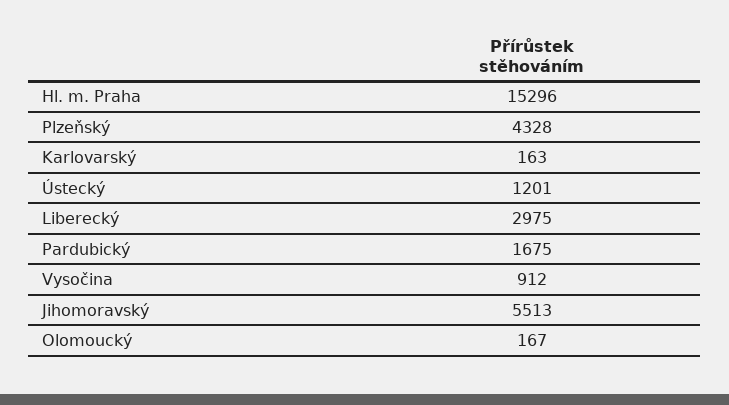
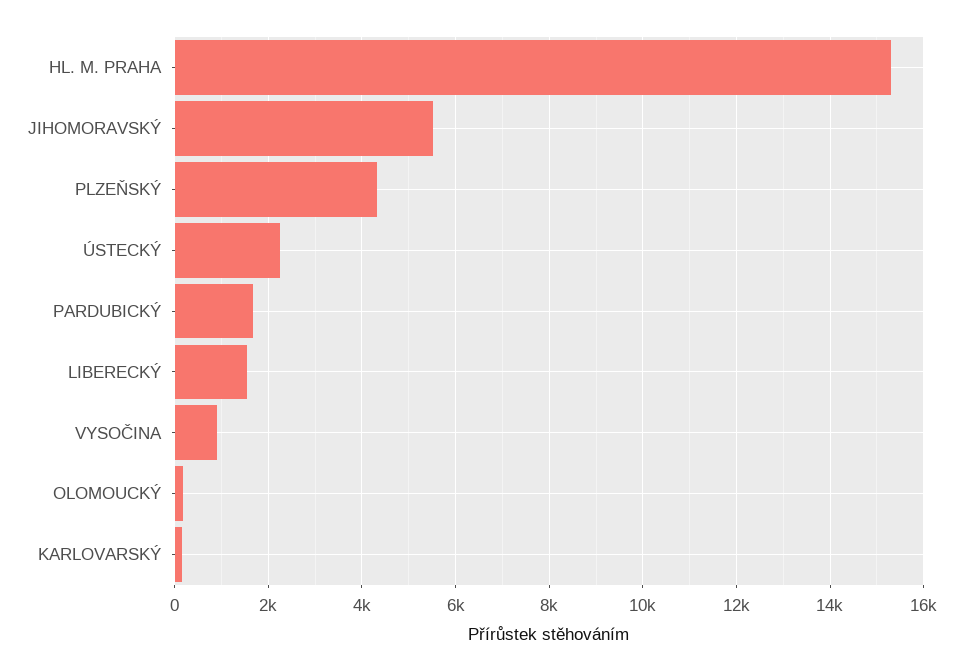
  {
    "Hl. m. Praha": 15296,
    "Plzeňský": 4328,
    "Karlovarský": 163,
-   "Ústecký": 1201,
+   "Ústecký": 2200,
-   "Liberecký": 2975,
+   "Liberecký": 1600,
    "Pardubický": 1675,
    "Vysočina": 912,
    "Jihomoravský": 5513,
    "Olomoucký": 167
  }

